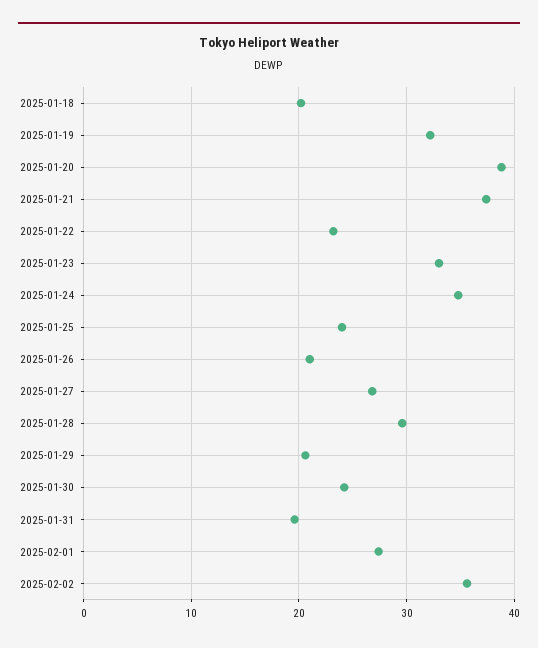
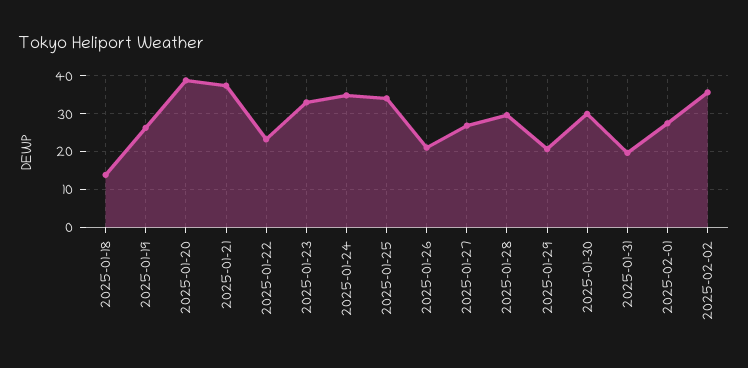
  {
-   "2025-01-18": 20,
+   "2025-01-18": 14,
-   "2025-01-19": 32,
+   "2025-01-19": 26,
    "2025-01-20": 39,
    "2025-01-21": 37,
    "2025-01-22": 23,
    "2025-01-23": 33,
    "2025-01-24": 35,
-   "2025-01-25": 24,
+   "2025-01-25": 34,
    "2025-01-26": 21,
    "2025-01-27": 27,
    "2025-01-28": 30,
    "2025-01-29": 21,
-   "2025-01-30": 24,
+   "2025-01-30": 30,
    "2025-01-31": 20,
    "2025-02-01": 27,
    "2025-02-02": 36
  }

